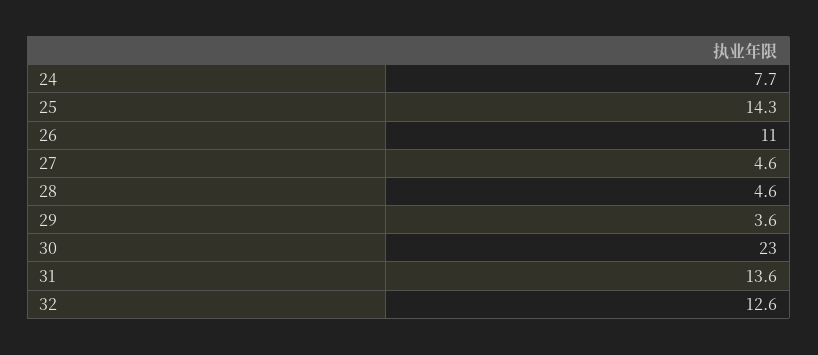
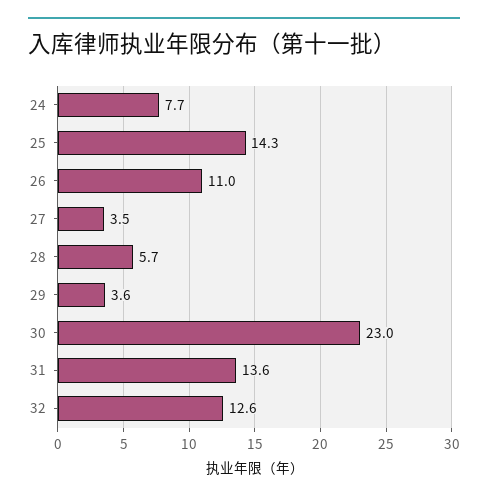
  {
    "24": 7.7,
    "25": 14.3,
    "26": 11,
-   "27": 4.6,
+   "27": 3.5,
-   "28": 4.6,
+   "28": 5.7,
    "29": 3.6,
    "30": 23,
    "31": 13.6,
    "32": 12.6
  }

